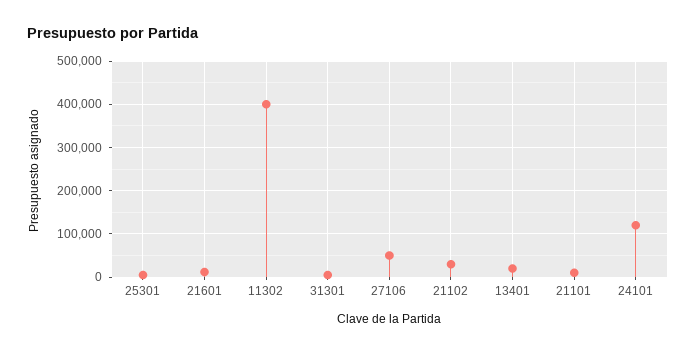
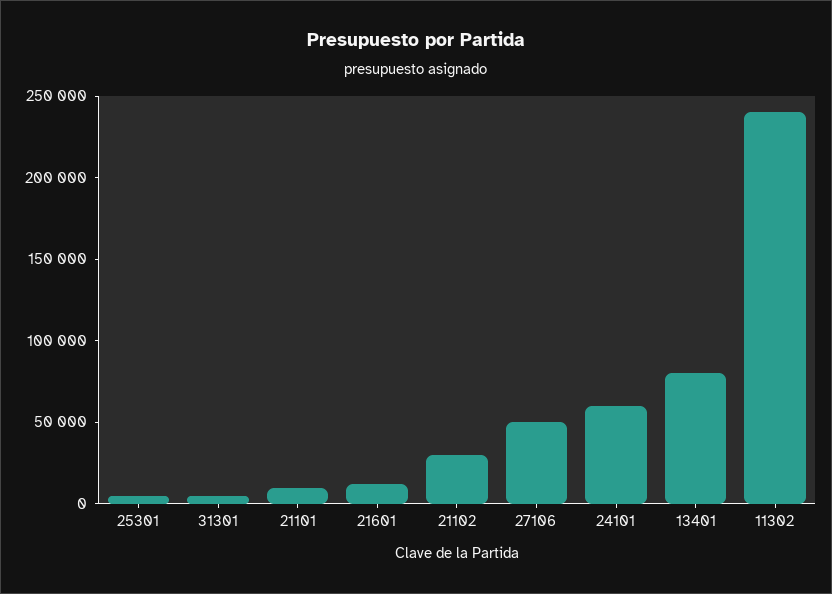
  {
    "25301": 10000,
    "21601": 10000,
-   "11302": 400000,
+   "11302": 240000,
    "31301": 10000,
    "27106": 50000,
    "21102": 30000,
-   "13401": 20000,
+   "13401": 80000,
    "21101": 10000,
-   "24101": 120000
+   "24101": 60000
  }

